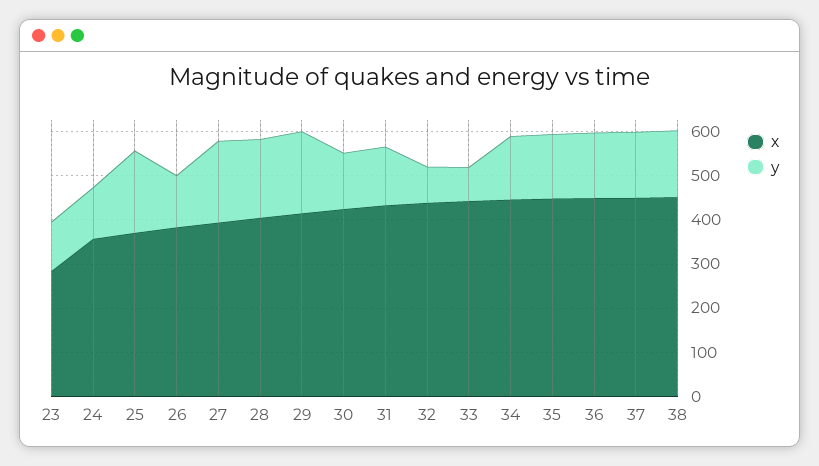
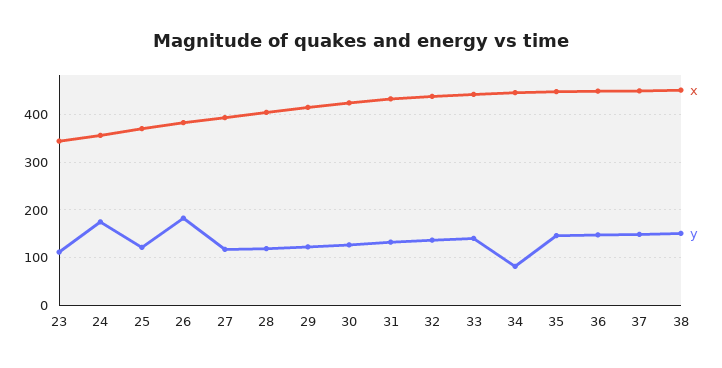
  {
    "x": {
-     "23": 280,
+     "23": 340,
      "24": 360,
      "25": 380,
      "26": 380,
      "27": 400,
      "28": 400,
      "29": 420,
      "30": 420,
      "31": 440,
      "32": 440,
      "33": 440,
      "34": 440,
      "35": 440,
      "36": 440,
      "37": 460,
      "38": 460
    },
    "y": {
      "23": 120,
-     "24": 120,
+     "24": 180,
-     "25": 180,
+     "25": 120,
-     "26": 120,
+     "26": 180,
-     "27": 180,
+     "27": 120,
-     "28": 180,
+     "28": 120,
-     "29": 180,
+     "29": 120,
      "30": 120,
      "31": 140,
-     "32": 80,
+     "32": 140,
-     "33": 80,
+     "33": 140,
-     "34": 140,
+     "34": 80,
      "35": 140,
      "36": 140,
      "37": 140,
      "38": 160
    }
  }

